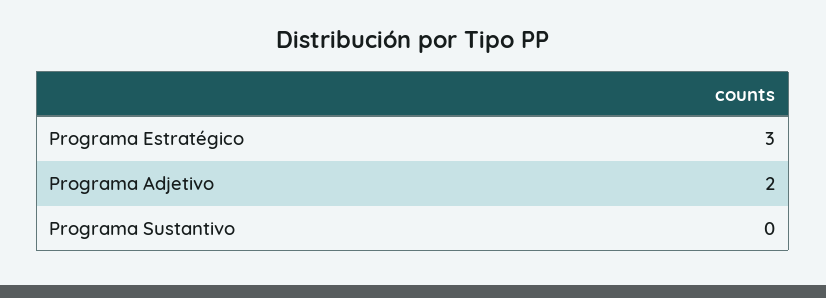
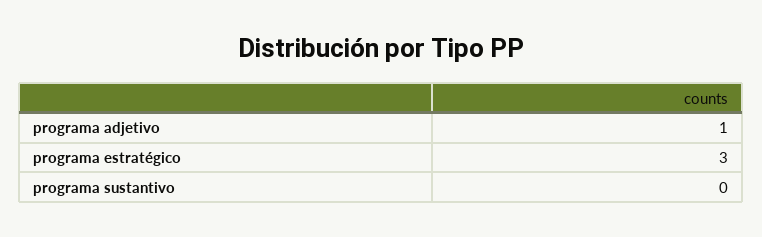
  {
    "Programa Estratégico": 3,
-   "Programa Adjetivo": 2,
+   "Programa Adjetivo": 1,
    "Programa Sustantivo": 0
  }

